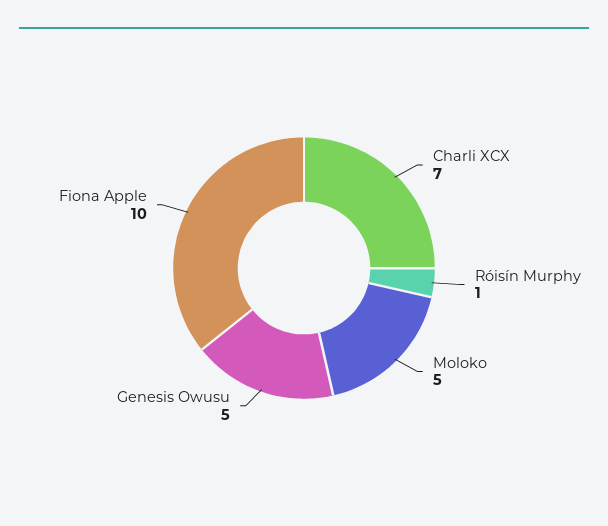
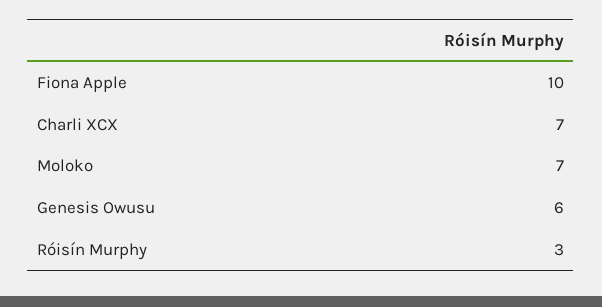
  {
    "Charli XCX": 7,
-   "Róisín Murphy": 1,
+   "Róisín Murphy": 3,
-   "Moloko": 5,
+   "Moloko": 7,
-   "Genesis Owusu": 5,
+   "Genesis Owusu": 6,
    "Fiona Apple": 10
  }

